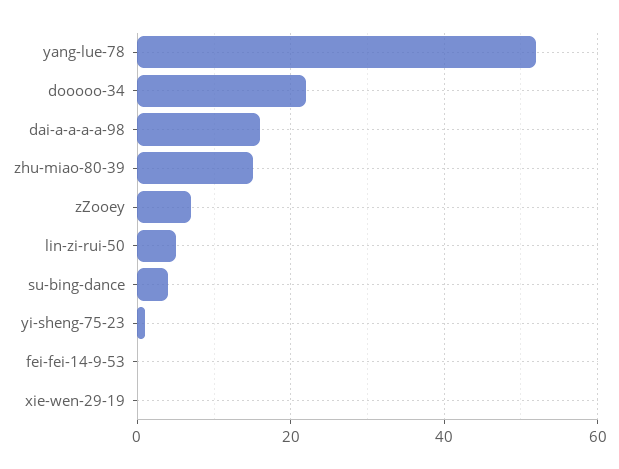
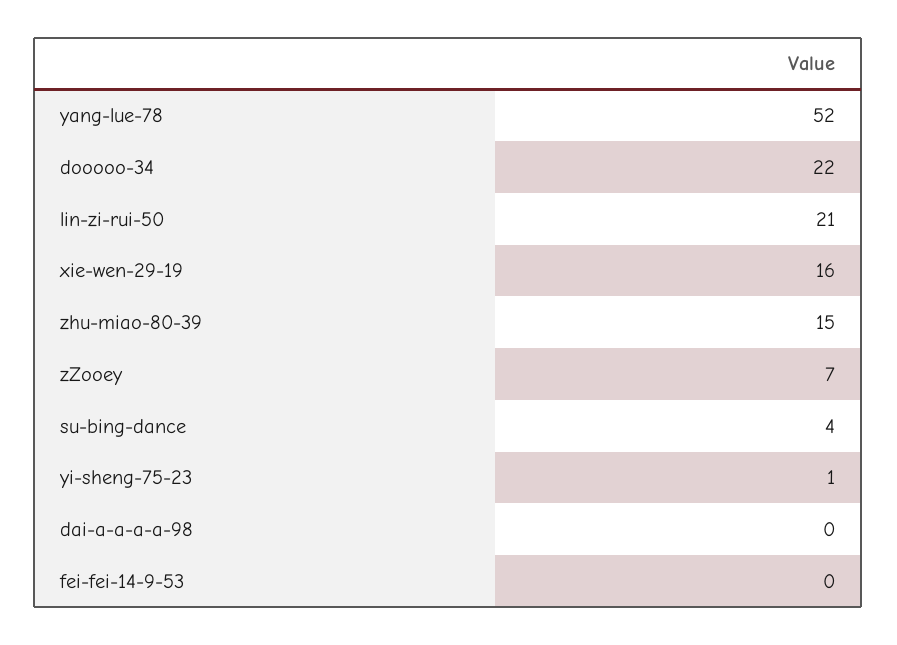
  {
    "yang-lue-78": 52,
    "dooooo-34": 22,
-   "dai-a-a-a-a-98": 15,
+   "dai-a-a-a-a-98": 0,
    "zhu-miao-80-39": 15,
    "zZooey": 7,
-   "lin-zi-rui-50": 5,
+   "lin-zi-rui-50": 21,
    "su-bing-dance": 4,
    "yi-sheng-75-23": 1,
    "fei-fei-14-9-53": 0,
-   "xie-wen-29-19": 0
+   "xie-wen-29-19": 16
  }

